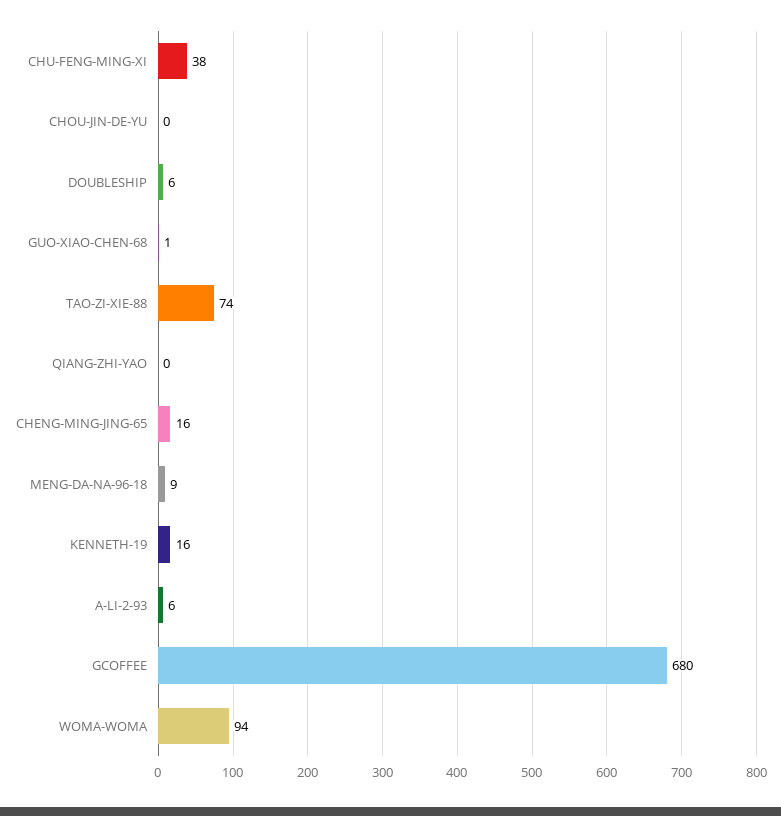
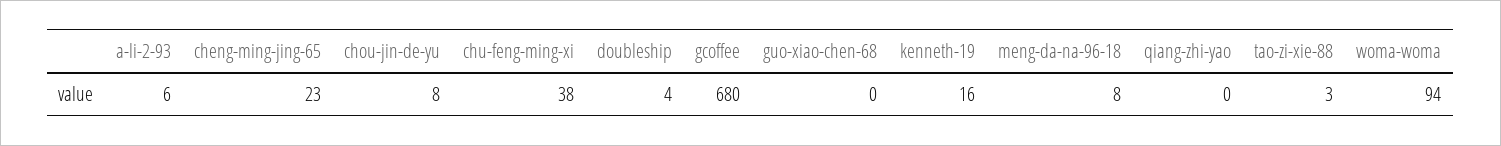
  {
    "CHU-FENG-MING-XI": 38,
-   "CHOU-JIN-DE-YU": 0,
+   "CHOU-JIN-DE-YU": 8,
-   "DOUBLESHIP": 6,
+   "DOUBLESHIP": 4,
-   "GUO-XIAO-CHEN-68": 1,
+   "GUO-XIAO-CHEN-68": 0,
-   "TAO-ZI-XIE-88": 74,
+   "TAO-ZI-XIE-88": 3,
    "QIANG-ZHI-YAO": 0,
-   "CHENG-MING-JING-65": 16,
+   "CHENG-MING-JING-65": 23,
-   "MENG-DA-NA-96-18": 9,
+   "MENG-DA-NA-96-18": 8,
    "KENNETH-19": 16,
    "A-LI-2-93": 6,
    "GCOFFEE": 680,
    "WOMA-WOMA": 94
  }

